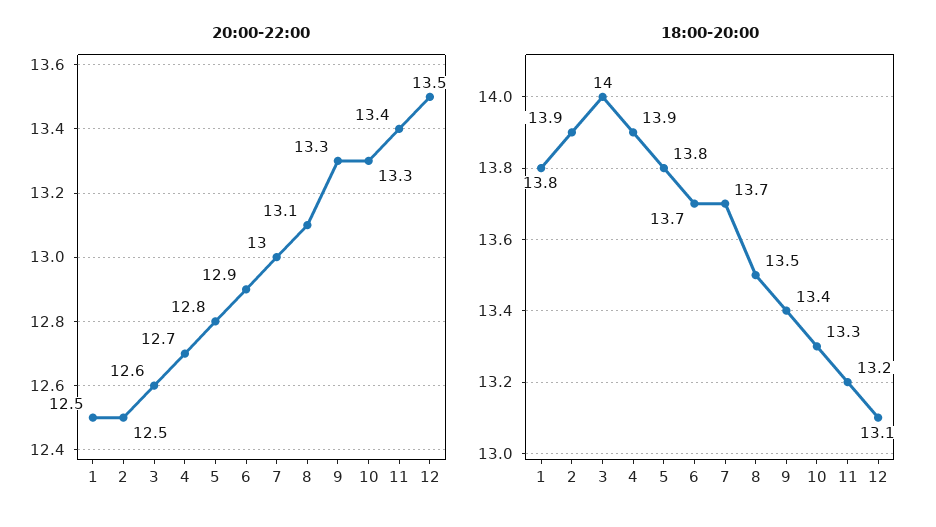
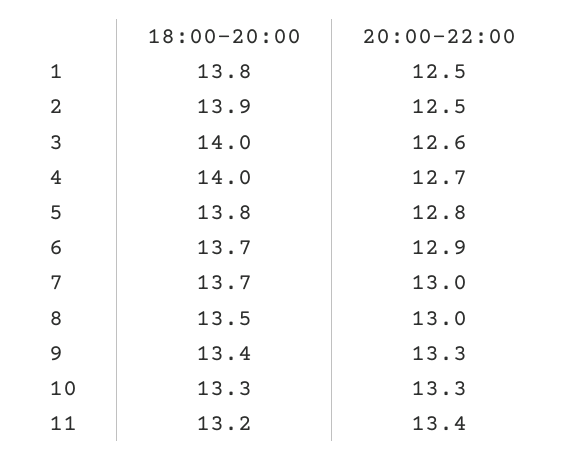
  {
    "20:00-22:00": {
      "1": 12.5,
      "2": 12.5,
      "3": 12.6,
      "4": 12.7,
      "5": 12.8,
      "6": 12.9,
      "7": 13,
-     "8": 13.1,
+     "8": 13,
      "9": 13.3,
      "10": 13.3,
-     "11": 13.4,
+     "11": 13.4
-     "12": 13.5
    },
    "18:00-20:00": {
      "1": 13.8,
      "2": 13.9,
      "3": 14,
-     "4": 13.9,
+     "4": 14,
      "5": 13.8,
      "6": 13.7,
      "7": 13.7,
      "8": 13.5,
      "9": 13.4,
      "10": 13.3,
-     "11": 13.2,
+     "11": 13.2
-     "12": 13.1
    }
  }

